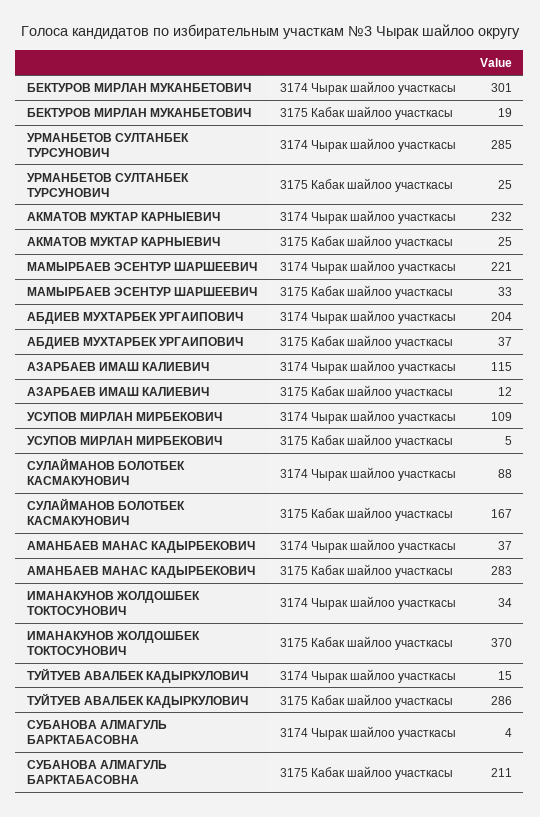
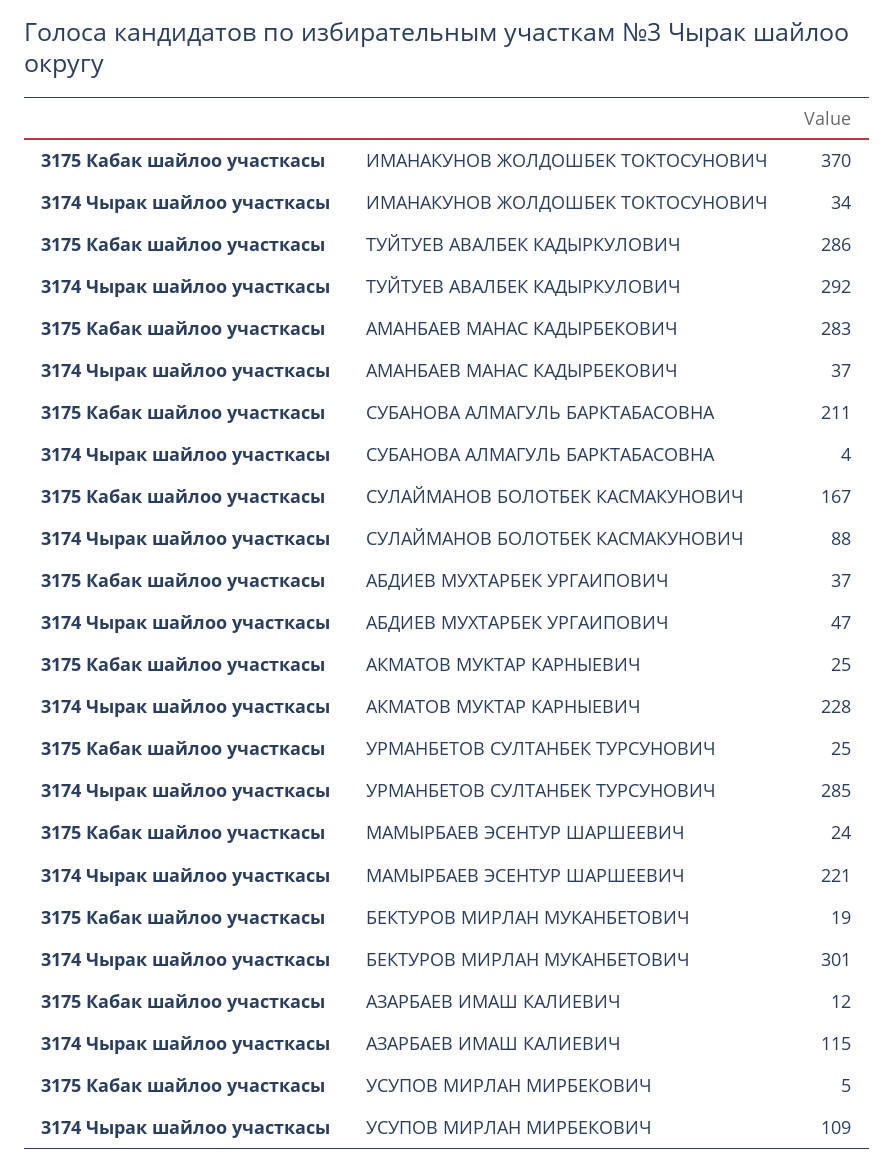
  {
    "БЕКТУРОВ МИРЛАН МУКАНБЕТОВИЧ": {
      "3174 Чырак шайлоо участкасы": 301,
      "3175 Кабак шайлоо участкасы": 19
    },
    "УРМАНБЕТОВ СУЛТАНБЕК ТУРСУНОВИЧ": {
      "3174 Чырак шайлоо участкасы": 285,
      "3175 Кабак шайлоо участкасы": 25
    },
    "АКМАТОВ МУКТАР КАРНЫЕВИЧ": {
-     "3174 Чырак шайлоо участкасы": 232,
+     "3174 Чырак шайлоо участкасы": 228,
      "3175 Кабак шайлоо участкасы": 25
    },
    "МАМЫРБАЕВ ЭСЕНТУР ШАРШЕЕВИЧ": {
      "3174 Чырак шайлоо участкасы": 221,
-     "3175 Кабак шайлоо участкасы": 33
+     "3175 Кабак шайлоо участкасы": 24
    },
    "АБДИЕВ МУХТАРБЕК УРГАИПОВИЧ": {
-     "3174 Чырак шайлоо участкасы": 204,
+     "3174 Чырак шайлоо участкасы": 47,
      "3175 Кабак шайлоо участкасы": 37
    },
    "АЗАРБАЕВ ИМАШ КАЛИЕВИЧ": {
      "3174 Чырак шайлоо участкасы": 115,
      "3175 Кабак шайлоо участкасы": 12
    },
    "УСУПОВ МИРЛАН МИРБЕКОВИЧ": {
      "3174 Чырак шайлоо участкасы": 109,
      "3175 Кабак шайлоо участкасы": 5
    },
    "СУЛАЙМАНОВ БОЛОТБЕК КАСМАКУНОВИЧ": {
      "3174 Чырак шайлоо участкасы": 88,
      "3175 Кабак шайлоо участкасы": 167
    },
    "АМАНБАЕВ МАНАС КАДЫРБЕКОВИЧ": {
      "3174 Чырак шайлоо участкасы": 37,
      "3175 Кабак шайлоо участкасы": 283
    },
    "ИМАНАКУНОВ ЖОЛДОШБЕК ТОКТОСУНОВИЧ": {
      "3174 Чырак шайлоо участкасы": 34,
      "3175 Кабак шайлоо участкасы": 370
    },
    "ТУЙТУЕВ АВАЛБЕК КАДЫРКУЛОВИЧ": {
-     "3174 Чырак шайлоо участкасы": 15,
+     "3174 Чырак шайлоо участкасы": 292,
      "3175 Кабак шайлоо участкасы": 286
    },
    "СУБАНОВА АЛМАГУЛЬ БАРКТАБАСОВНА": {
      "3174 Чырак шайлоо участкасы": 4,
      "3175 Кабак шайлоо участкасы": 211
    }
  }

